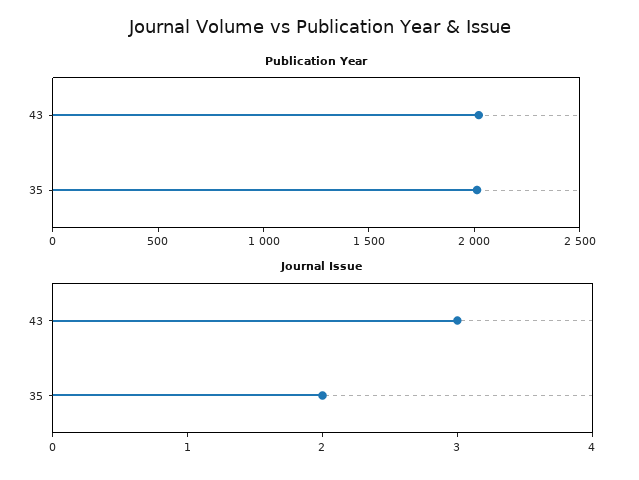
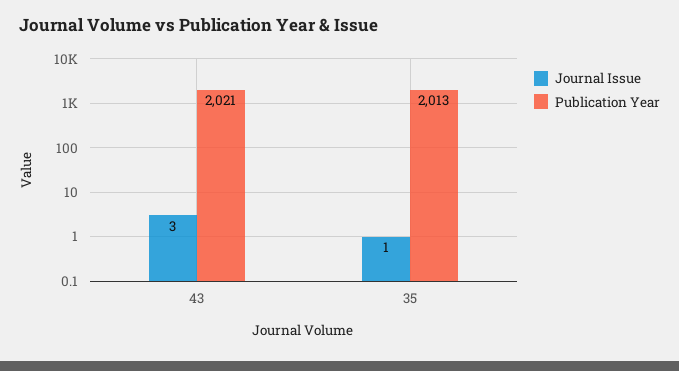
  {
    "Publication Year": {
      "43": 2021,
      "35": 2013
    },
    "Journal Issue": {
      "43": 3,
-     "35": 2
+     "35": 1
    }
  }

